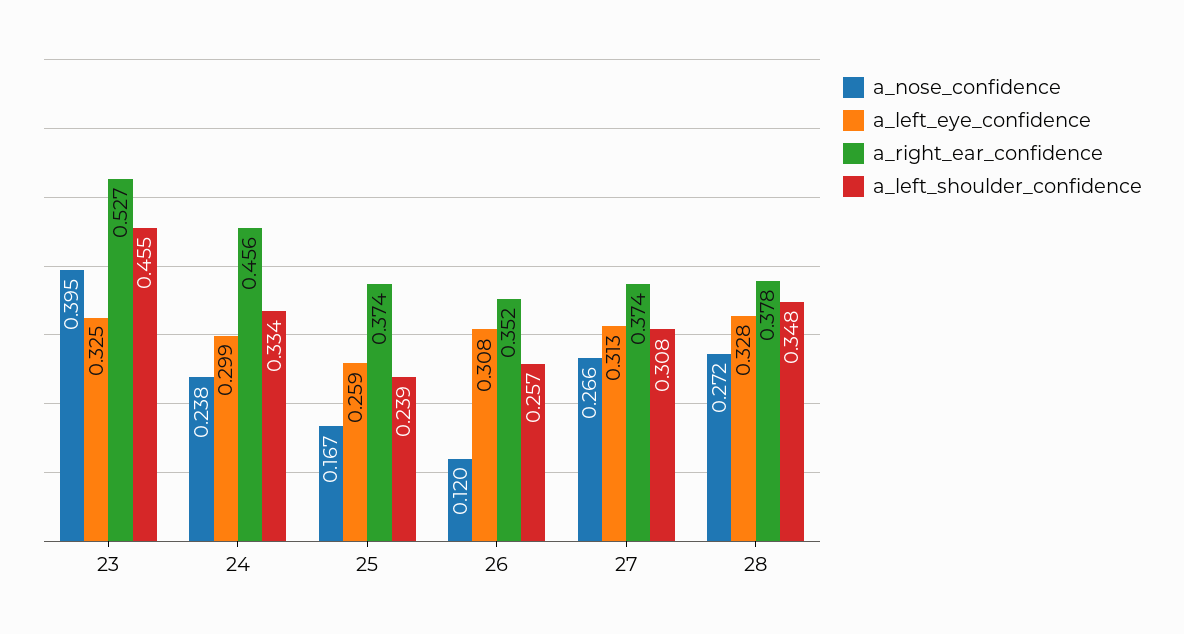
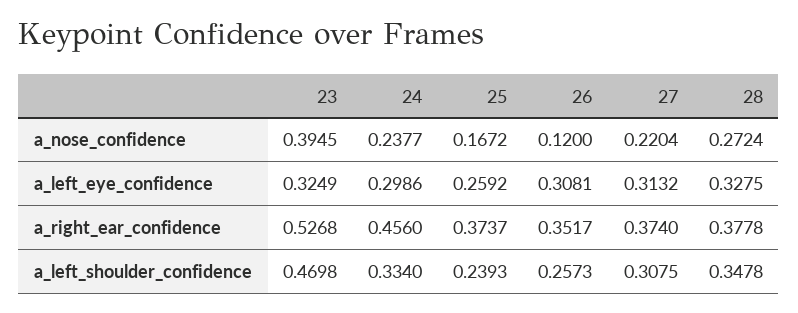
  {
    "a_nose_confidence": {
      "23": 0.3945,
      "24": 0.2377,
      "25": 0.1672,
      "26": 0.12,
-     "27": 0.266,
+     "27": 0.2204,
      "28": 0.2724
    },
    "a_left_eye_confidence": {
      "23": 0.3249,
      "24": 0.2986,
      "25": 0.2592,
      "26": 0.3081,
      "27": 0.3132,
      "28": 0.3275
    },
    "a_right_ear_confidence": {
      "23": 0.5268,
      "24": 0.456,
      "25": 0.3737,
      "26": 0.3517,
      "27": 0.374,
      "28": 0.3778
    },
    "a_left_shoulder_confidence": {
-     "23": 0.455,
+     "23": 0.4698,
      "24": 0.334,
      "25": 0.2393,
      "26": 0.2573,
      "27": 0.3075,
      "28": 0.3478
    }
  }

